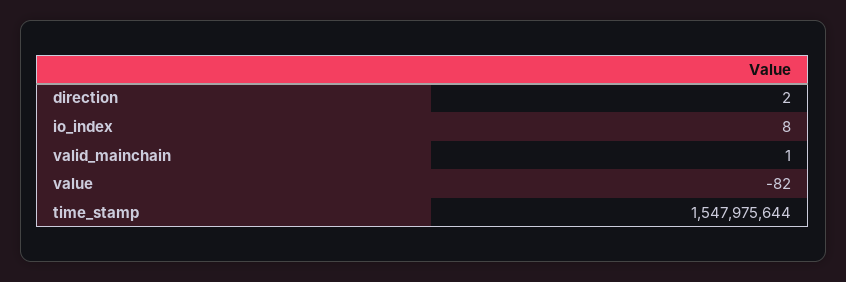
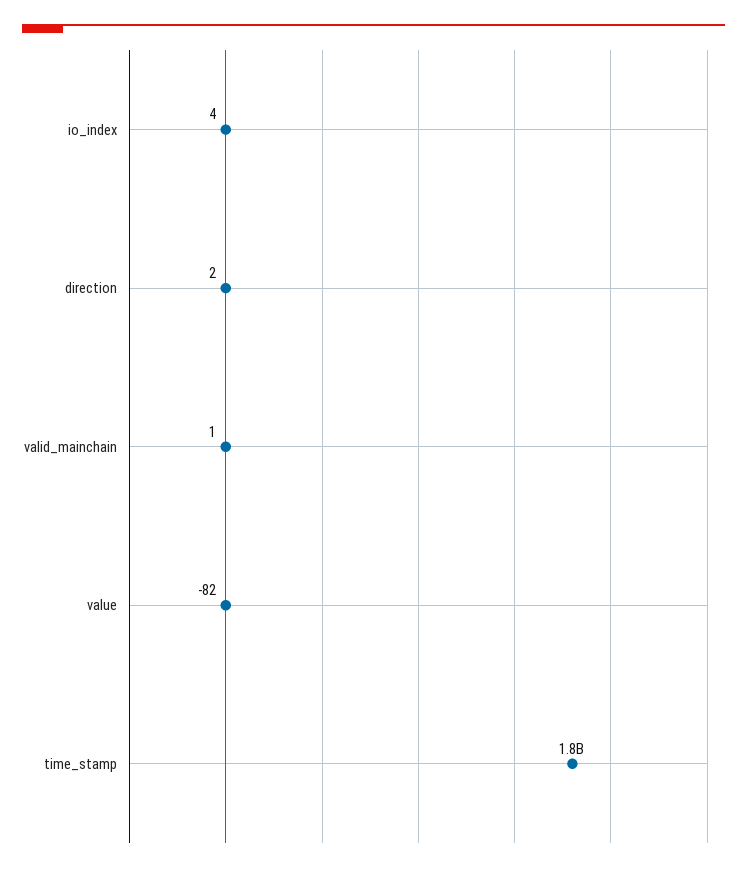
  {
    "direction": 2,
-   "io_index": 8,
+   "io_index": 4,
    "valid_mainchain": 1,
    "value": -82,
-   "time_stamp": 1547975644
+   "time_stamp": 1800000000
  }

